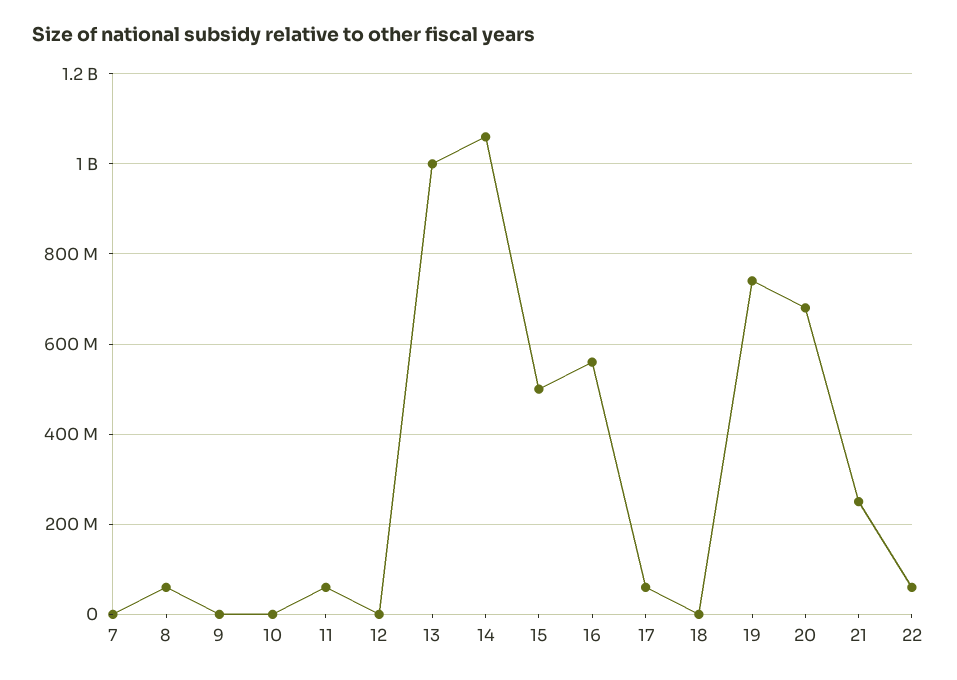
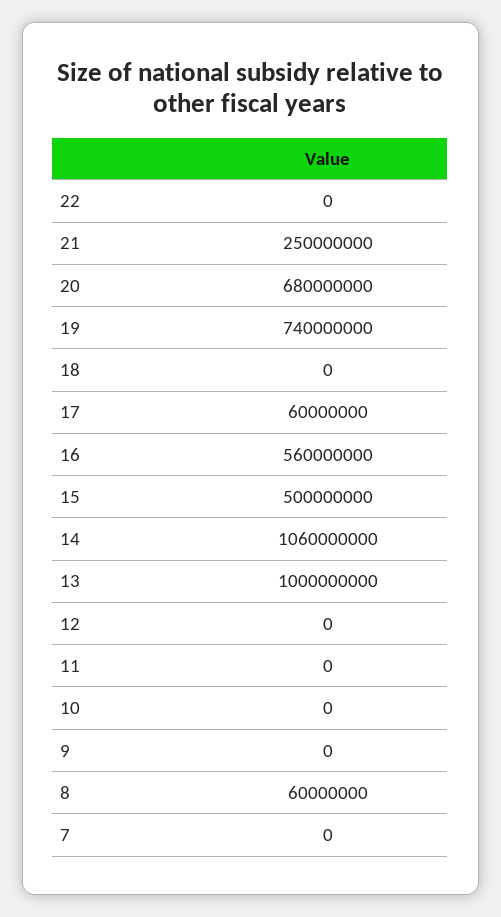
  {
    "7": 0,
    "8": 60000000,
    "9": 0,
    "10": 0,
-   "11": 60000000,
+   "11": 0,
    "12": 0,
    "13": 1000000000,
    "14": 1060000000,
    "15": 500000000,
    "16": 560000000,
    "17": 60000000,
    "18": 0,
    "19": 740000000,
    "20": 680000000,
    "21": 250000000,
-   "22": 60000000
+   "22": 0
  }

